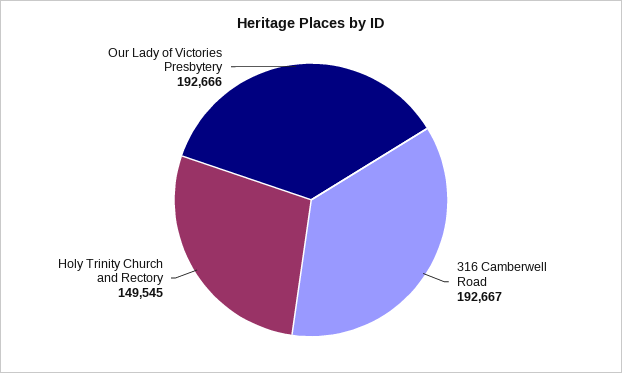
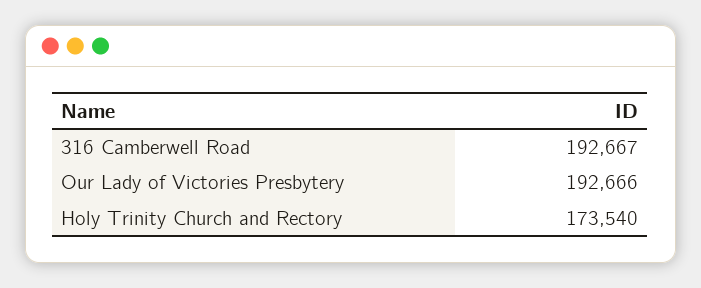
  {
    "316 Camberwell Road": 192667,
-   "Holy Trinity Church and Rectory": 149545,
+   "Holy Trinity Church and Rectory": 173540,
    "Our Lady of Victories Presbytery": 192666
  }

